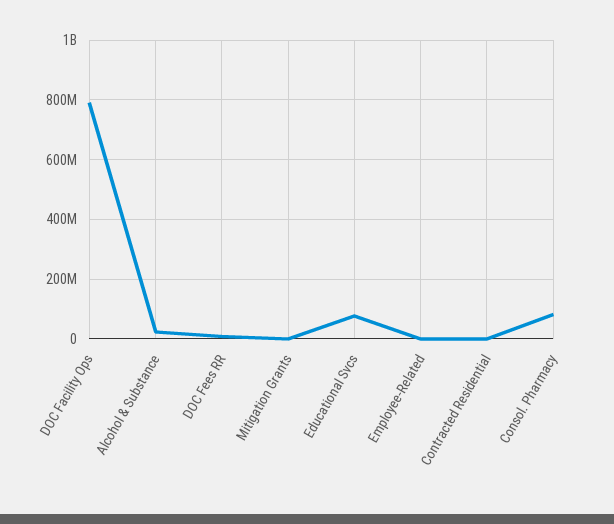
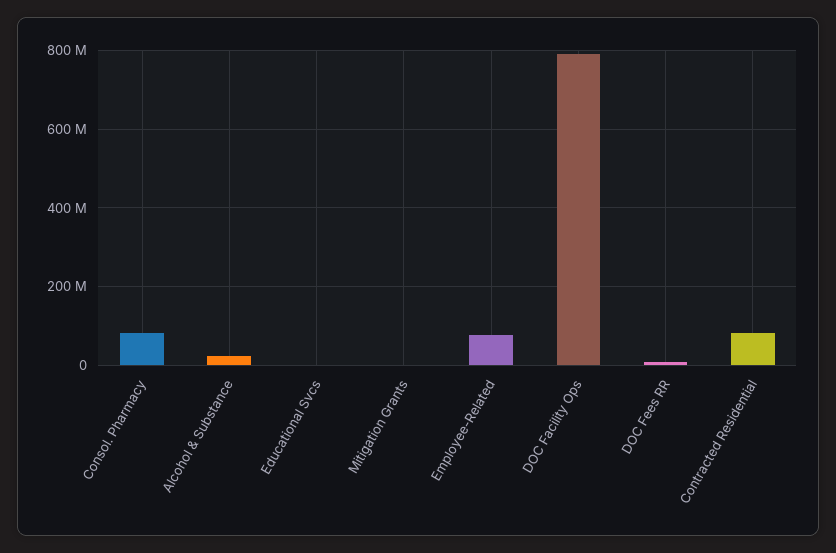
  {
    "DOC Facility Ops": 800000000,
    "Alcohol & Substance": 20000000,
    "DOC Fees RR": 0,
    "Mitigation Grants": 0,
-   "Educational Svcs": 75000000,
+   "Educational Svcs": 0,
-   "Employee-Related": 0,
+   "Employee-Related": 80000000,
-   "Contracted Residential": 0,
+   "Contracted Residential": 80000000,
    "Consol. Pharmacy": 80000000
  }

